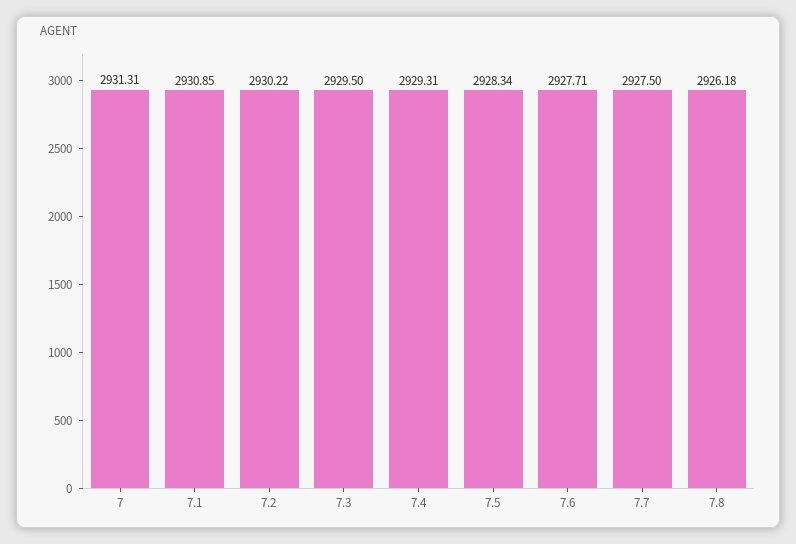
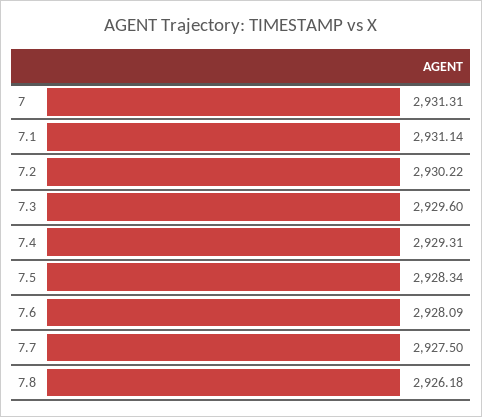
  {
    "7": 2931.31,
-   "7.1": 2930.85,
+   "7.1": 2931.14,
    "7.2": 2930.22,
-   "7.3": 2929.5,
+   "7.3": 2929.6,
    "7.4": 2929.31,
    "7.5": 2928.34,
-   "7.6": 2927.71,
+   "7.6": 2928.09,
    "7.7": 2927.5,
    "7.8": 2926.18
  }

